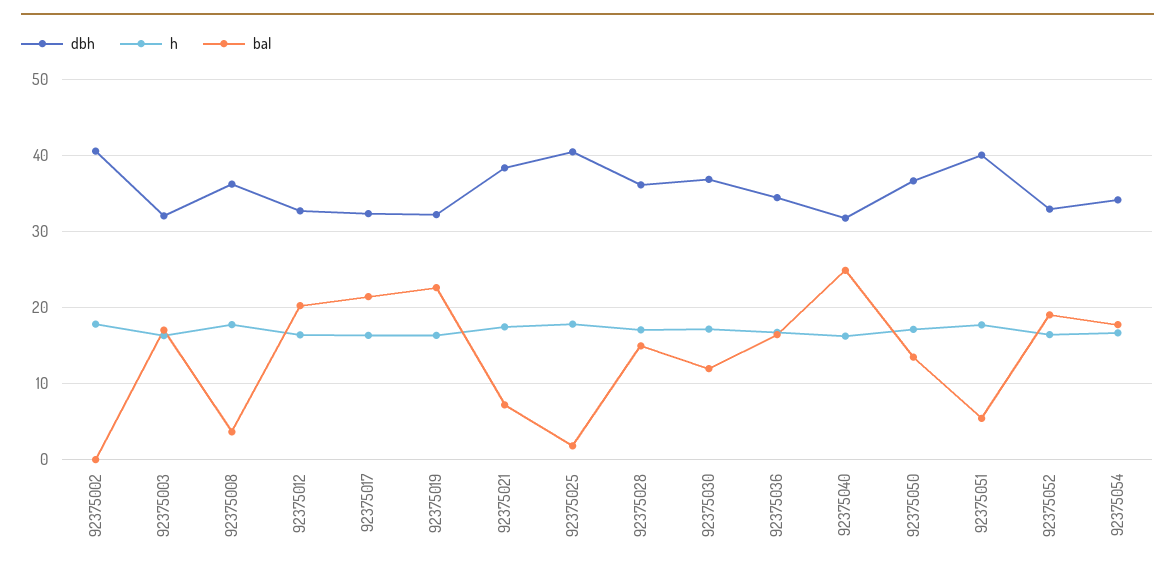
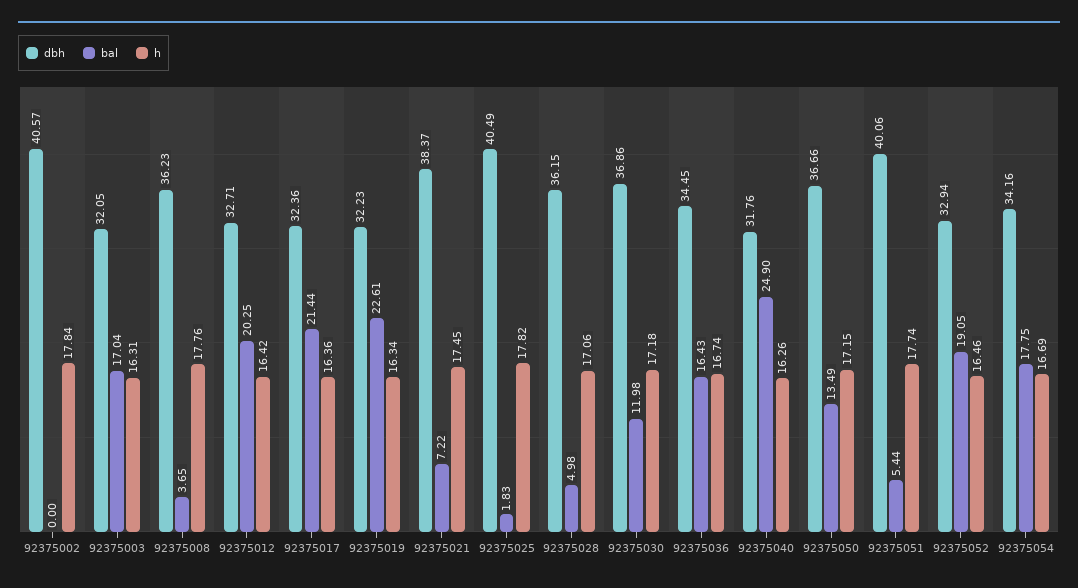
  {
    "dbh": {
      "92375002": 40.57,
      "92375003": 32.05,
      "92375008": 36.23,
      "92375012": 32.71,
      "92375017": 32.36,
      "92375019": 32.23,
      "92375021": 38.37,
      "92375025": 40.49,
      "92375028": 36.15,
      "92375030": 36.86,
      "92375036": 34.45,
      "92375040": 31.76,
      "92375050": 36.66,
      "92375051": 40.06,
      "92375052": 32.94,
      "92375054": 34.16
    },
    "h": {
      "92375002": 17.84,
      "92375003": 16.31,
      "92375008": 17.76,
      "92375012": 16.42,
      "92375017": 16.36,
      "92375019": 16.34,
      "92375021": 17.45,
      "92375025": 17.82,
      "92375028": 17.06,
      "92375030": 17.18,
      "92375036": 16.74,
      "92375040": 16.26,
      "92375050": 17.15,
      "92375051": 17.74,
      "92375052": 16.46,
      "92375054": 16.69
    },
    "bal": {
      "92375002": 0,
      "92375003": 17.04,
      "92375008": 3.65,
      "92375012": 20.25,
      "92375017": 21.44,
      "92375019": 22.61,
      "92375021": 7.22,
      "92375025": 1.83,
-     "92375028": 15,
+     "92375028": 4.98,
      "92375030": 11.98,
      "92375036": 16.43,
      "92375040": 24.9,
      "92375050": 13.49,
      "92375051": 5.44,
      "92375052": 19.05,
      "92375054": 17.75
    }
  }

